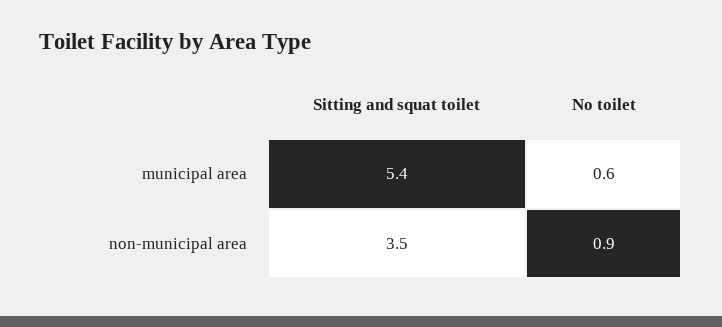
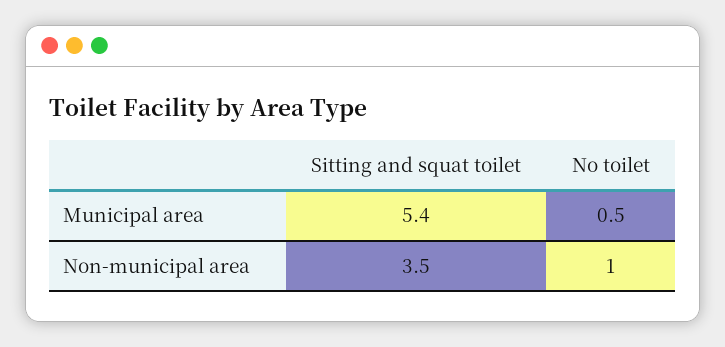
  {
    "Sitting and squat toilet": {
      "municipal area": 5.4,
      "non-municipal area": 3.5
    },
    "No toilet": {
-     "municipal area": 0.6,
+     "municipal area": 0.5,
-     "non-municipal area": 0.9
+     "non-municipal area": 1
    }
  }

